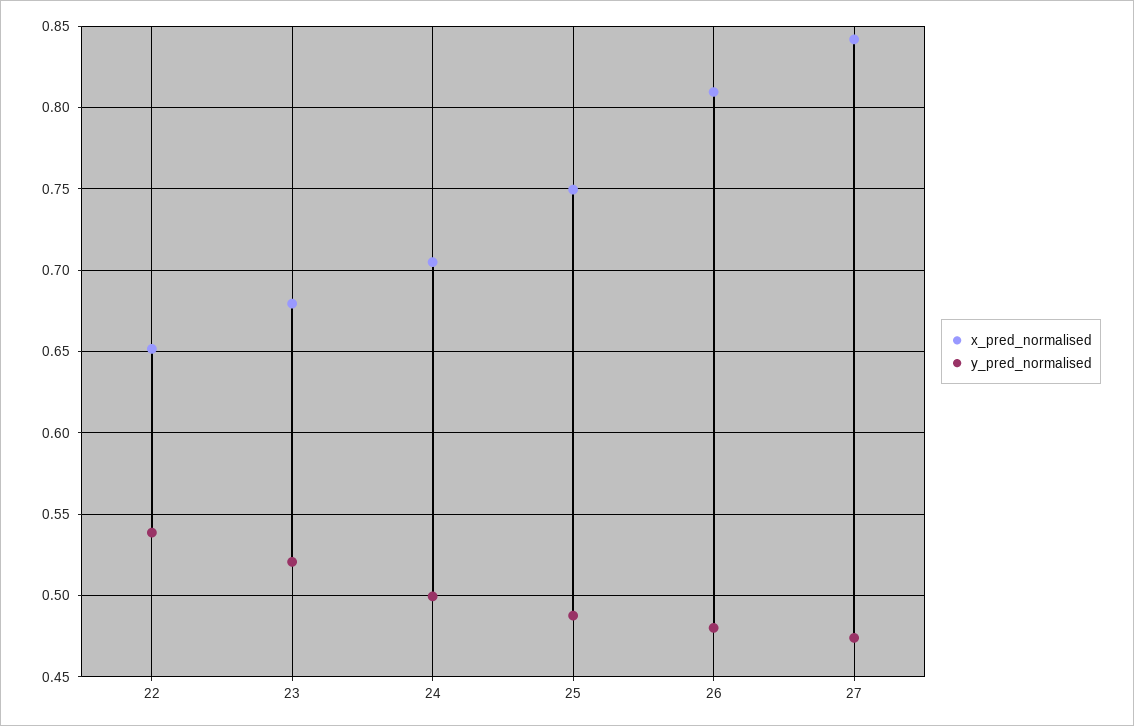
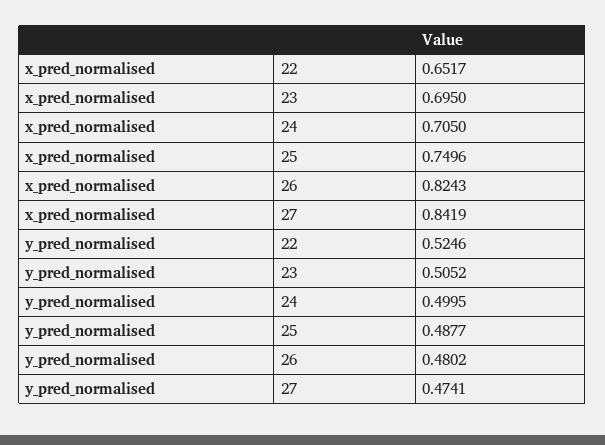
  {
    "x_pred_normalised": {
      "22": 0.6517,
-     "23": 0.68,
+     "23": 0.695,
      "24": 0.705,
      "25": 0.7496,
-     "26": 0.81,
+     "26": 0.8243,
      "27": 0.8419
    },
    "y_pred_normalised": {
-     "22": 0.54,
+     "22": 0.5246,
-     "23": 0.52,
+     "23": 0.5052,
      "24": 0.4995,
      "25": 0.4877,
      "26": 0.4802,
      "27": 0.4741
    }
  }

